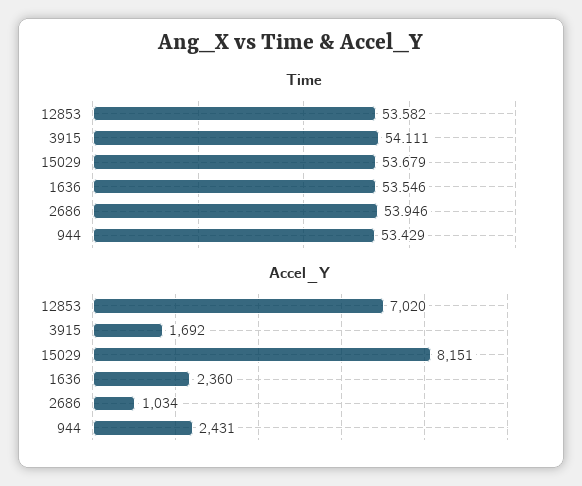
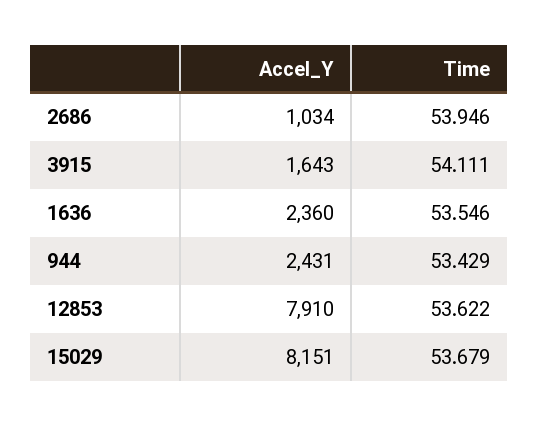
  {
    "Time": {
-     "12853": 53.582,
+     "12853": 53.622,
      "3915": 54.111,
      "15029": 53.679,
      "1636": 53.546,
      "2686": 53.946,
      "944": 53.429
    },
    "Accel_Y": {
-     "12853": 7020,
+     "12853": 7910,
-     "3915": 1692,
+     "3915": 1643,
      "15029": 8151,
      "1636": 2360,
      "2686": 1034,
      "944": 2431
    }
  }

